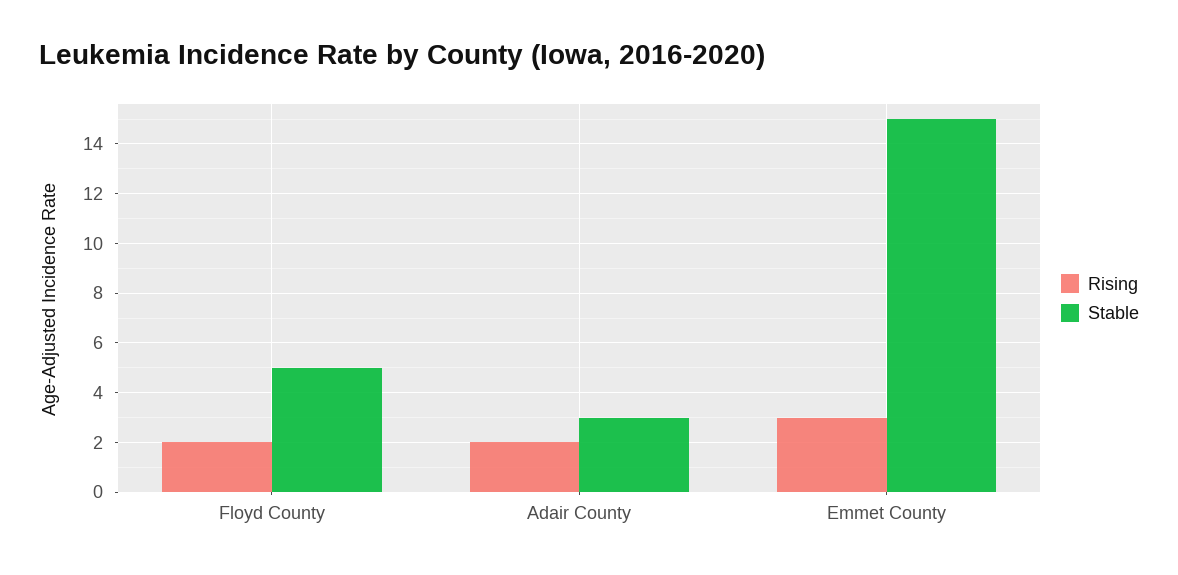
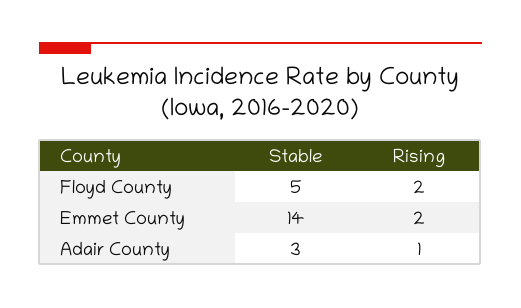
  {
    "Rising": {
      "Floyd County": 2,
-     "Adair County": 2,
+     "Adair County": 1,
-     "Emmet County": 3
+     "Emmet County": 2
    },
    "Stable": {
      "Floyd County": 5,
      "Adair County": 3,
-     "Emmet County": 15
+     "Emmet County": 14
    }
  }

